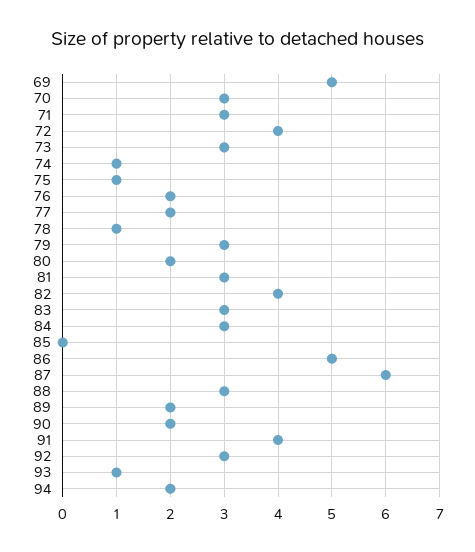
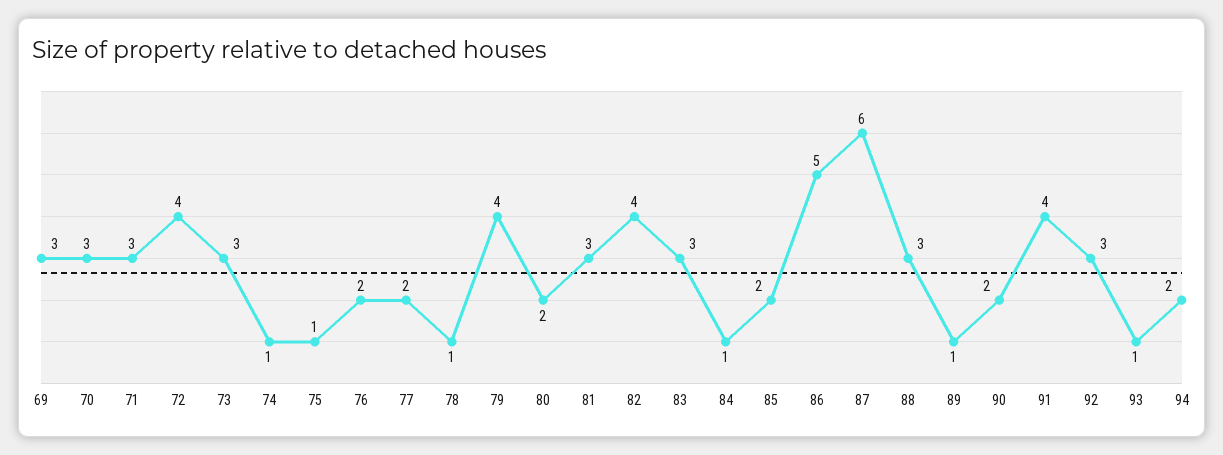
  {
-   "69": 5,
+   "69": 3,
    "70": 3,
    "71": 3,
    "72": 4,
    "73": 3,
    "74": 1,
    "75": 1,
    "76": 2,
    "77": 2,
    "78": 1,
-   "79": 3,
+   "79": 4,
    "80": 2,
    "81": 3,
    "82": 4,
    "83": 3,
-   "84": 3,
+   "84": 1,
-   "85": 0,
+   "85": 2,
    "86": 5,
    "87": 6,
    "88": 3,
-   "89": 2,
+   "89": 1,
    "90": 2,
    "91": 4,
    "92": 3,
    "93": 1,
    "94": 2
  }

